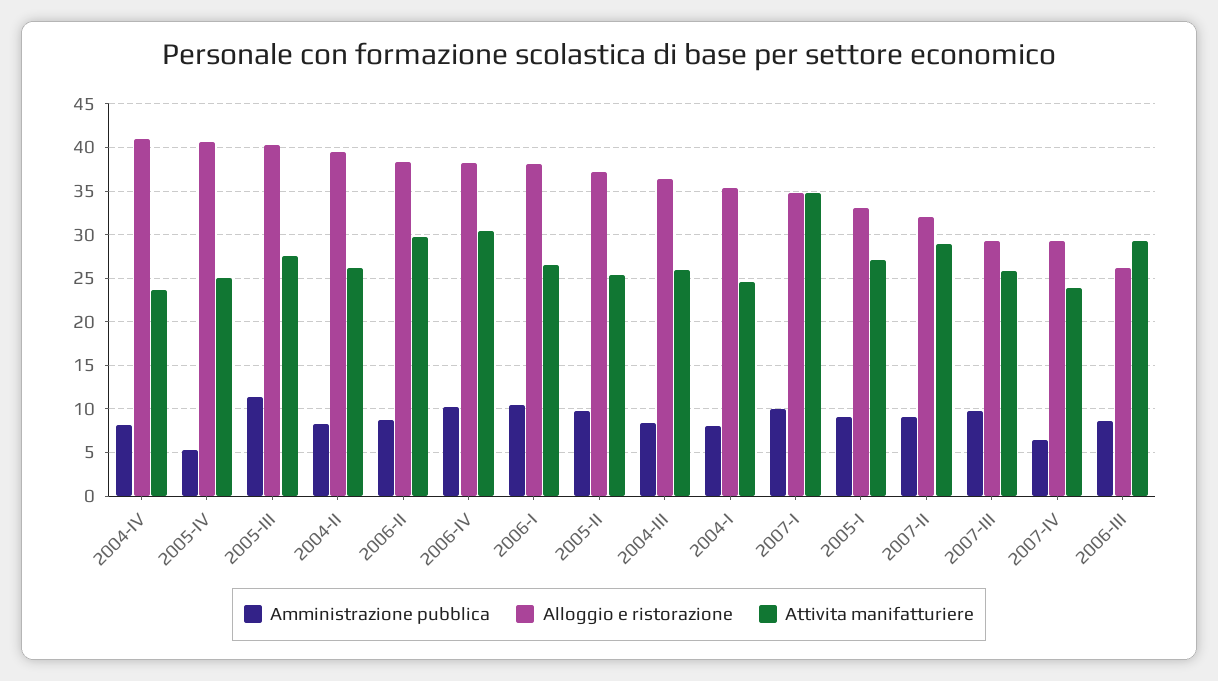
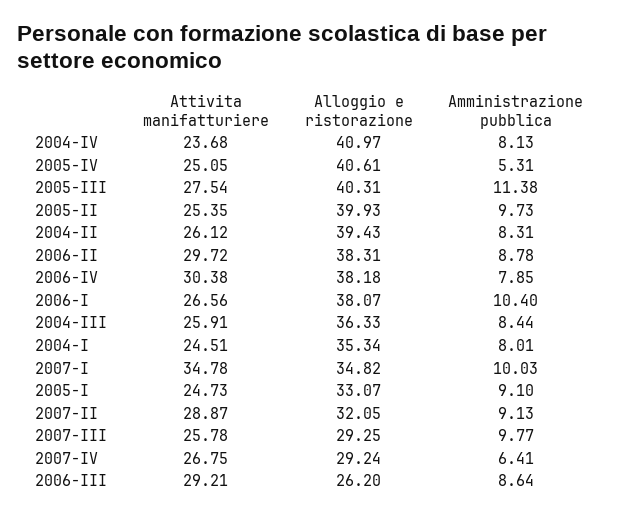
  {
    "Amministrazione pubblica": {
      "2004-IV": 8.13,
      "2005-IV": 5.31,
      "2005-III": 11.38,
      "2004-II": 8.31,
      "2006-II": 8.78,
-     "2006-IV": 10,
+     "2006-IV": 7.85,
      "2006-I": 10.4,
      "2005-II": 9.73,
      "2004-III": 8.44,
      "2004-I": 8.01,
      "2007-I": 10.03,
      "2005-I": 9.1,
      "2007-II": 9.13,
      "2007-III": 9.77,
      "2007-IV": 6.41,
      "2006-III": 8.64
    },
    "Alloggio e ristorazione": {
      "2004-IV": 40.97,
      "2005-IV": 40.61,
      "2005-III": 40.31,
      "2004-II": 39.43,
      "2006-II": 38.31,
      "2006-IV": 38.18,
      "2006-I": 38.07,
-     "2005-II": 37,
+     "2005-II": 39.93,
      "2004-III": 36.33,
      "2004-I": 35.34,
      "2007-I": 34.82,
      "2005-I": 33.07,
      "2007-II": 32.05,
      "2007-III": 29.25,
      "2007-IV": 29.24,
      "2006-III": 26.2
    },
    "Attivita manifatturiere": {
      "2004-IV": 23.68,
      "2005-IV": 25.05,
      "2005-III": 27.54,
      "2004-II": 26.12,
      "2006-II": 29.72,
      "2006-IV": 30.38,
      "2006-I": 26.56,
      "2005-II": 25.35,
      "2004-III": 25.91,
      "2004-I": 24.51,
      "2007-I": 34.78,
-     "2005-I": 27,
+     "2005-I": 24.73,
      "2007-II": 28.87,
      "2007-III": 25.78,
-     "2007-IV": 24,
+     "2007-IV": 26.75,
      "2006-III": 29.21
    }
  }

